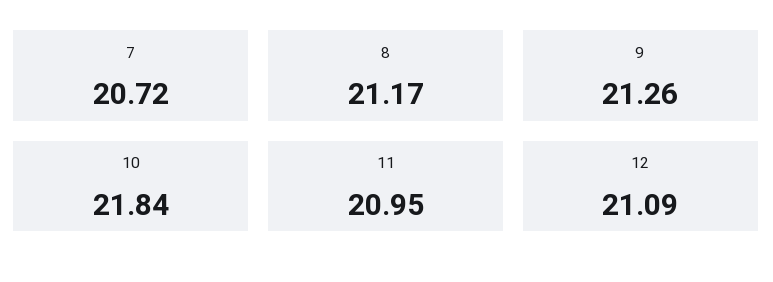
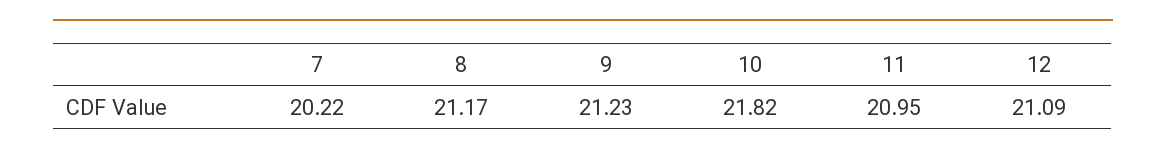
  {
-   "7": 20.72,
+   "7": 20.22,
    "8": 21.17,
-   "9": 21.26,
+   "9": 21.23,
-   "10": 21.84,
+   "10": 21.82,
    "11": 20.95,
    "12": 21.09
  }

